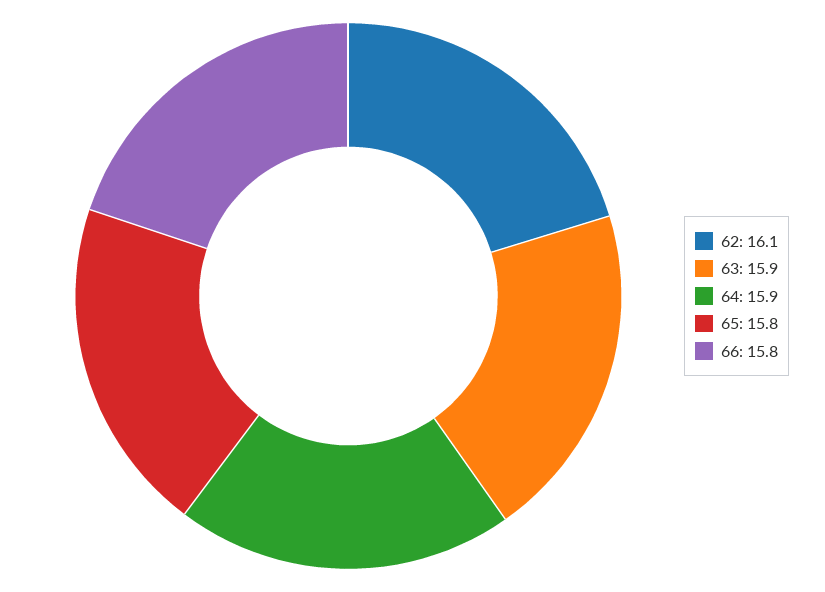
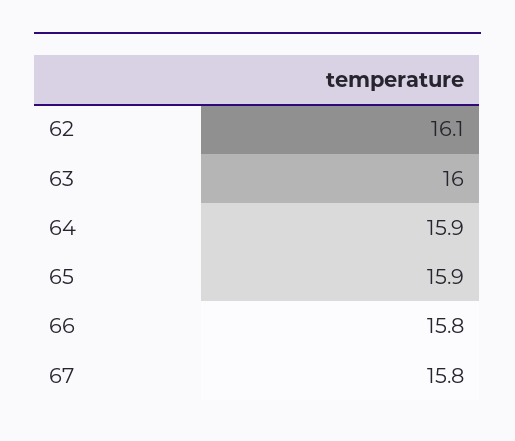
  {
    "62": 16.1,
-   "63": 15.9,
+   "63": 16,
    "64": 15.9,
-   "65": 15.8,
+   "65": 15.9,
-   "66": 15.8
+   "66": 15.8,
+   "67": 15.8
  }

